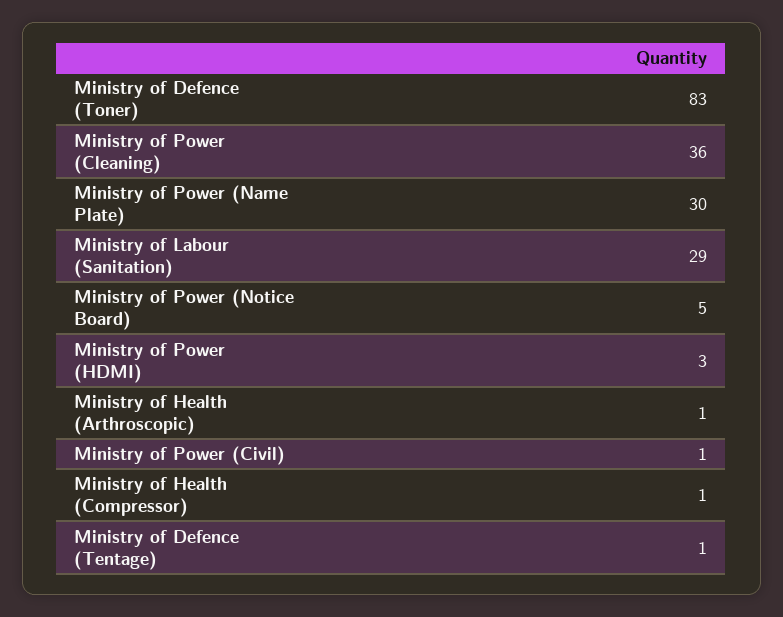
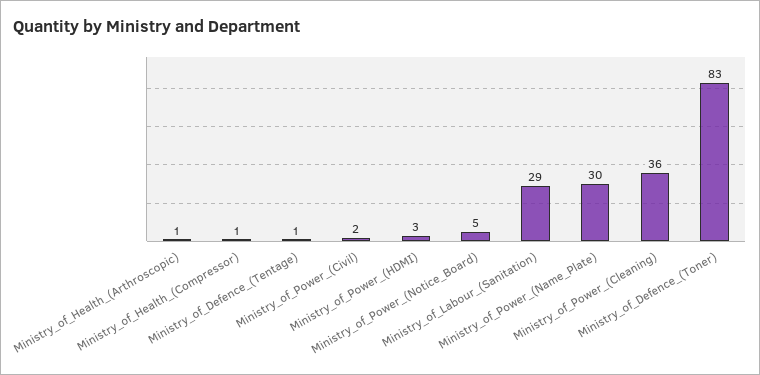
  {
    "Ministry of Defence (Toner)": 83,
    "Ministry of Power (Cleaning)": 36,
    "Ministry of Power (Name Plate)": 30,
    "Ministry of Labour (Sanitation)": 29,
    "Ministry of Power (Notice Board)": 5,
    "Ministry of Power (HDMI)": 3,
    "Ministry of Health (Arthroscopic)": 1,
-   "Ministry of Power (Civil)": 1,
+   "Ministry of Power (Civil)": 2,
    "Ministry of Health (Compressor)": 1,
    "Ministry of Defence (Tentage)": 1
  }

